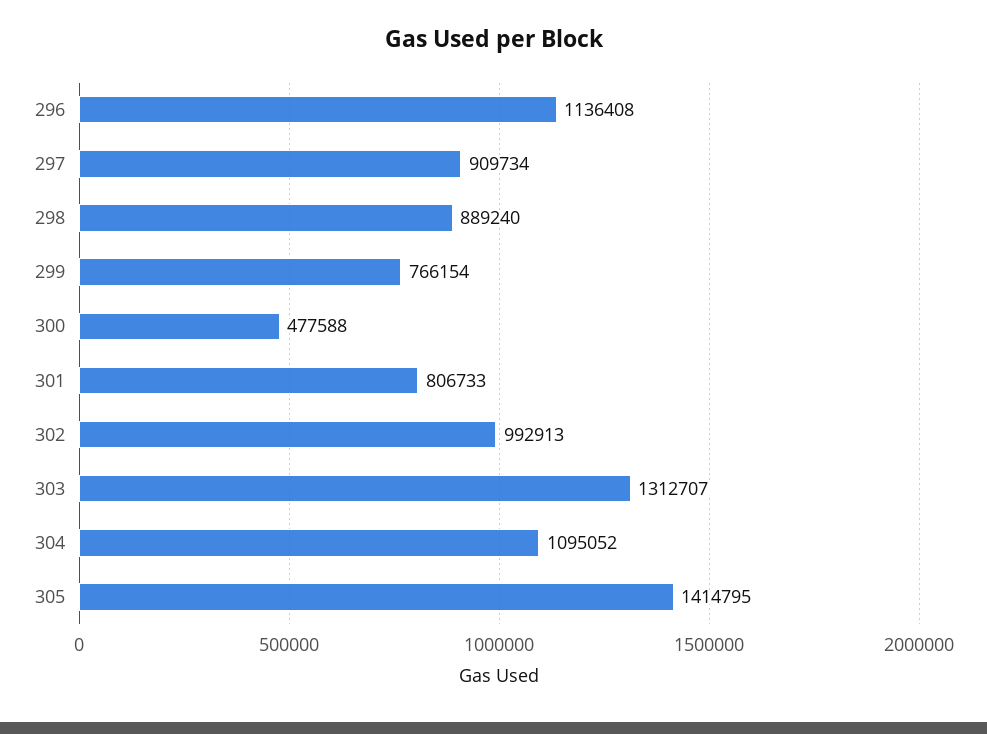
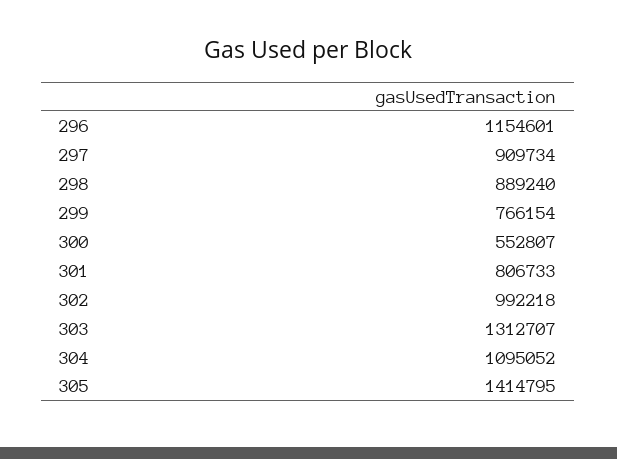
  {
-   "296": 1136408,
+   "296": 1154601,
    "297": 909734,
    "298": 889240,
    "299": 766154,
-   "300": 477588,
+   "300": 552807,
    "301": 806733,
-   "302": 992913,
+   "302": 992218,
    "303": 1312707,
    "304": 1095052,
    "305": 1414795
  }

